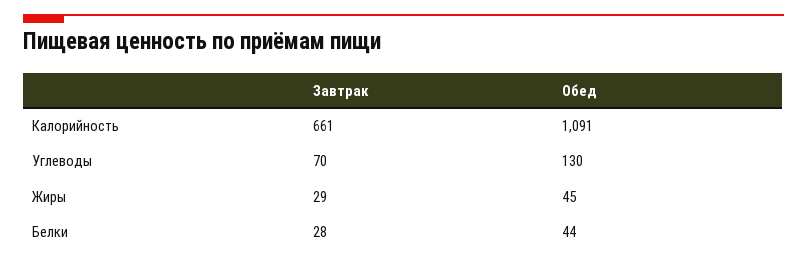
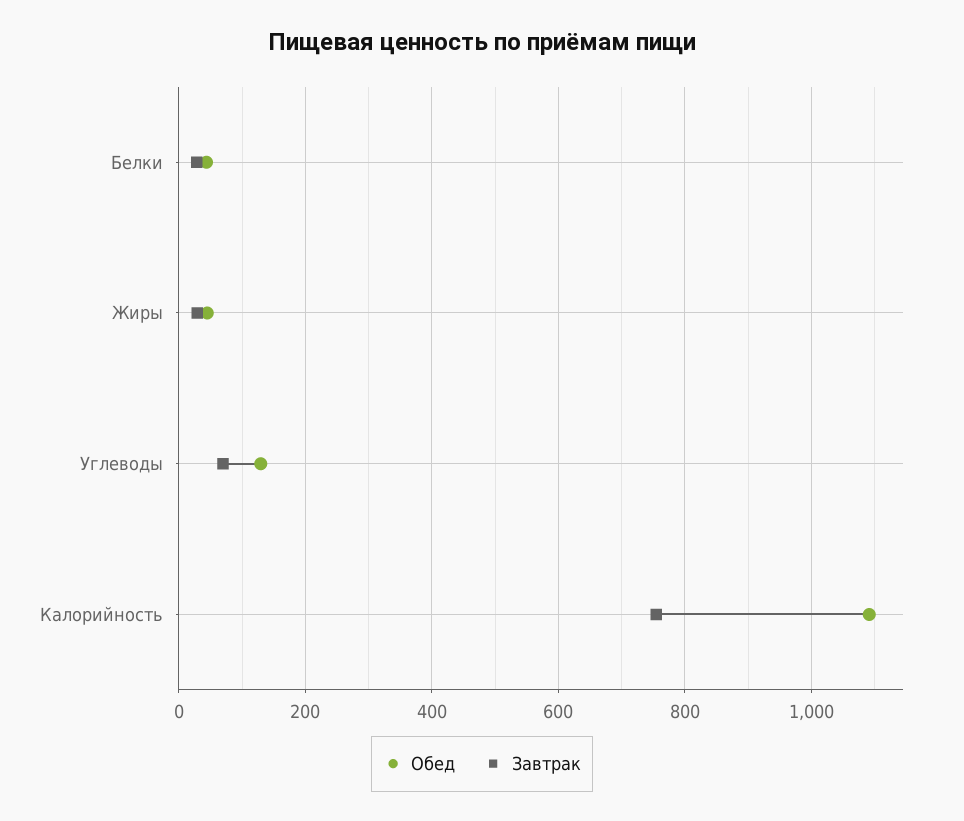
  {
    "Завтрак": {
-     "Калорийность": 661,
+     "Калорийность": 760,
      "Углеводы": 70,
      "Жиры": 29,
      "Белки": 28
    },
    "Обед": {
      "Калорийность": 1091,
      "Углеводы": 130,
      "Жиры": 45,
      "Белки": 44
    }
  }

